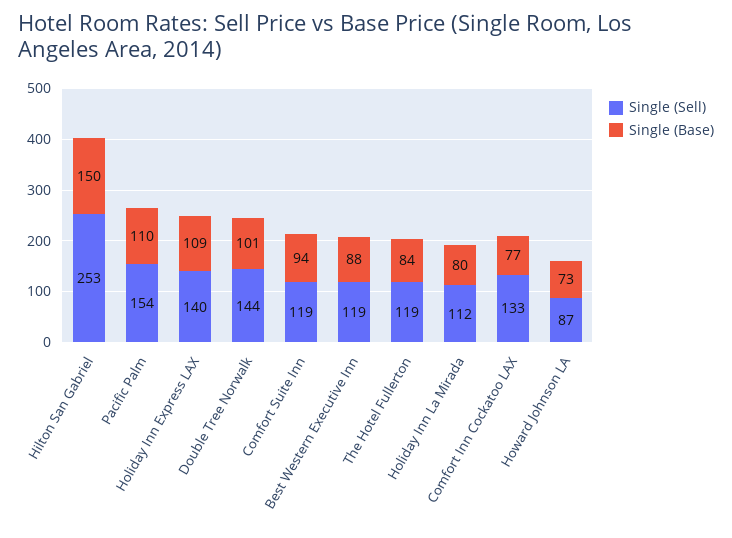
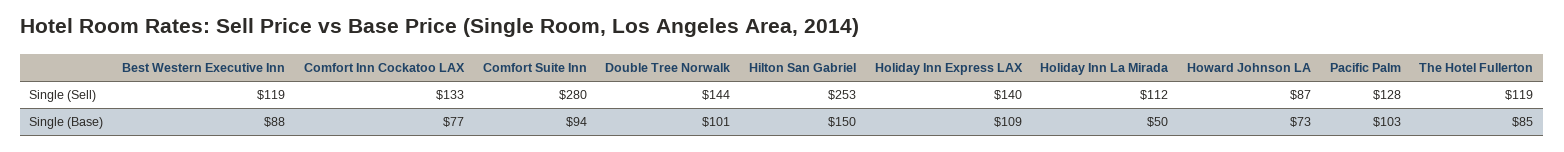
  {
    "Single (Sell)": {
      "Hilton San Gabriel": 253,
-     "Pacific Palm": 154,
+     "Pacific Palm": 128,
      "Holiday Inn Express LAX": 140,
      "Double Tree Norwalk": 144,
-     "Comfort Suite Inn": 119,
+     "Comfort Suite Inn": 280,
      "Best Western Executive Inn": 119,
      "The Hotel Fullerton": 119,
      "Holiday Inn La Mirada": 112,
      "Comfort Inn Cockatoo LAX": 133,
      "Howard Johnson LA": 87
    },
    "Single (Base)": {
      "Hilton San Gabriel": 150,
-     "Pacific Palm": 110,
+     "Pacific Palm": 103,
      "Holiday Inn Express LAX": 109,
      "Double Tree Norwalk": 101,
      "Comfort Suite Inn": 94,
      "Best Western Executive Inn": 88,
-     "The Hotel Fullerton": 84,
+     "The Hotel Fullerton": 85,
-     "Holiday Inn La Mirada": 80,
+     "Holiday Inn La Mirada": 50,
      "Comfort Inn Cockatoo LAX": 77,
      "Howard Johnson LA": 73
    }
  }

